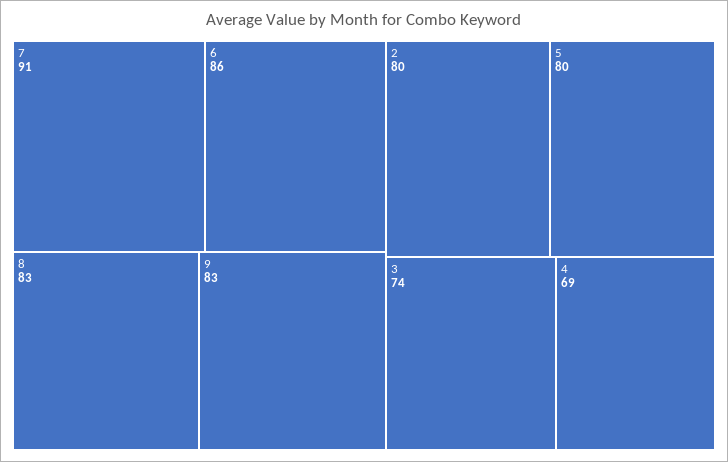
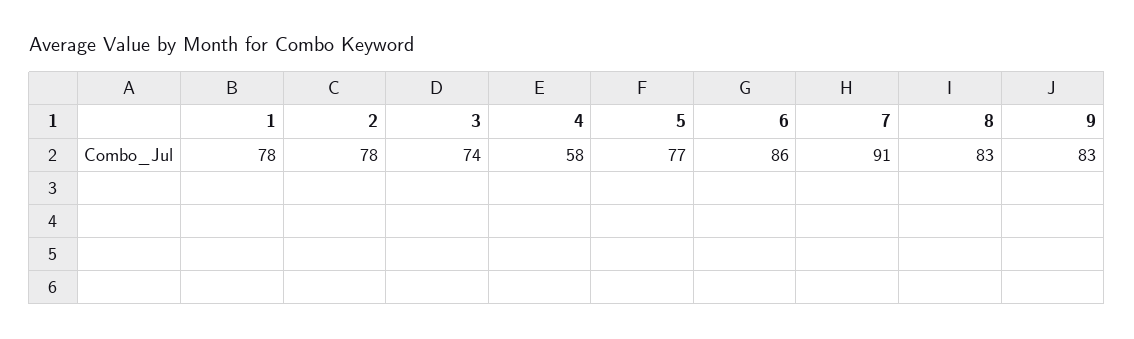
  {
    "7": 91,
    "6": 86,
    "8": 83,
    "9": 83,
-   "2": 80,
+   "2": 78,
-   "5": 80,
+   "5": 77,
    "3": 74,
-   "4": 69
+   "4": 58,
+   "1": 78
  }

